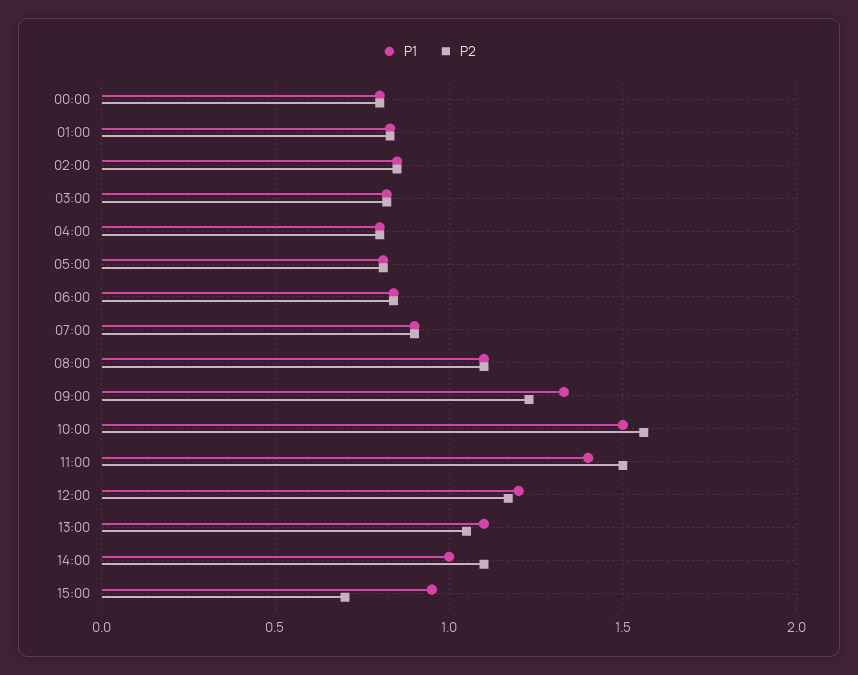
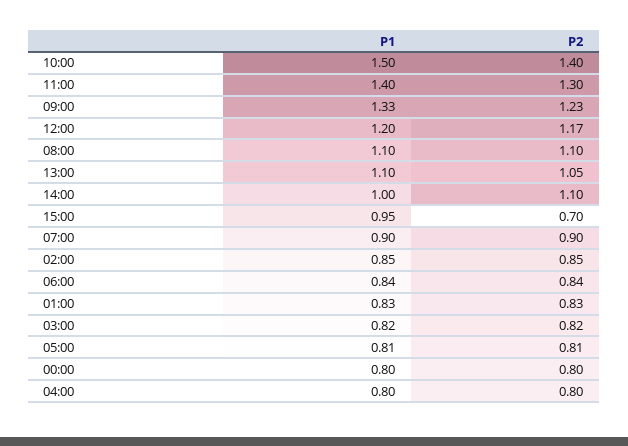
  {
    "P1": {
      "00:00": 0.8,
      "01:00": 0.83,
      "02:00": 0.85,
      "03:00": 0.82,
      "04:00": 0.8,
      "05:00": 0.81,
      "06:00": 0.84,
      "07:00": 0.9,
      "08:00": 1.1,
      "09:00": 1.33,
      "10:00": 1.5,
      "11:00": 1.4,
      "12:00": 1.2,
      "13:00": 1.1,
      "14:00": 1,
      "15:00": 0.95
    },
    "P2": {
      "00:00": 0.8,
      "01:00": 0.83,
      "02:00": 0.85,
      "03:00": 0.82,
      "04:00": 0.8,
      "05:00": 0.81,
      "06:00": 0.84,
      "07:00": 0.9,
      "08:00": 1.1,
      "09:00": 1.23,
-     "10:00": 1.55,
+     "10:00": 1.4,
-     "11:00": 1.5,
+     "11:00": 1.3,
      "12:00": 1.17,
      "13:00": 1.05,
      "14:00": 1.1,
      "15:00": 0.7
    }
  }

